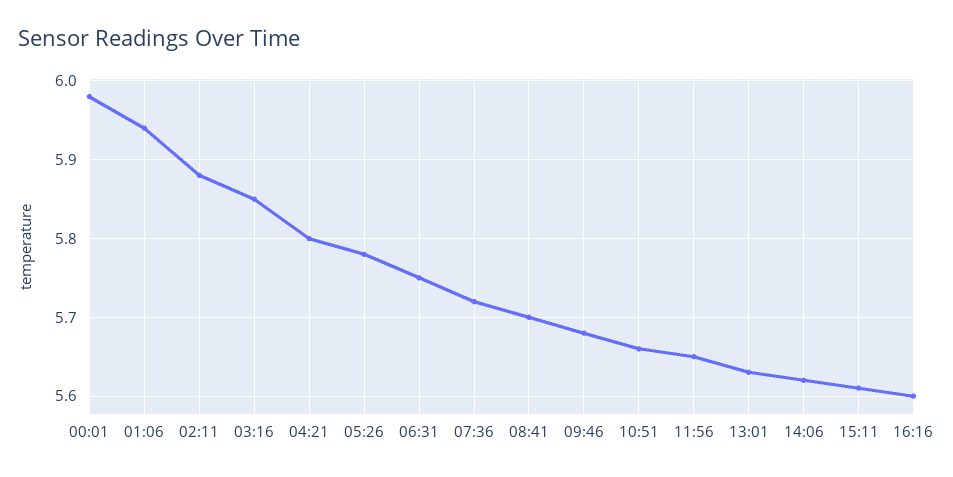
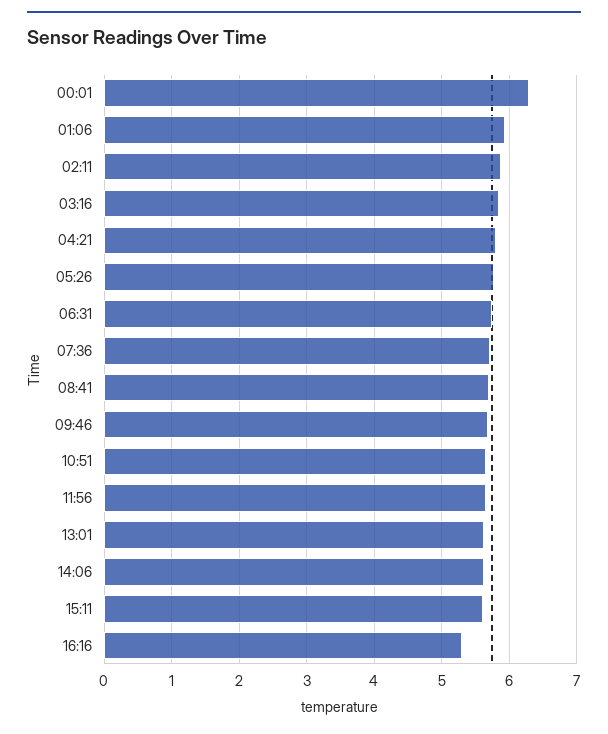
  {
-   "00:01": 5.98,
+   "00:01": 6.3,
    "01:06": 5.94,
    "02:11": 5.88,
    "03:16": 5.85,
    "04:21": 5.8,
    "05:26": 5.78,
    "06:31": 5.75,
    "07:36": 5.72,
    "08:41": 5.7,
    "09:46": 5.68,
    "10:51": 5.66,
    "11:56": 5.65,
    "13:01": 5.63,
    "14:06": 5.62,
    "15:11": 5.61,
-   "16:16": 5.6
+   "16:16": 5.3
  }

